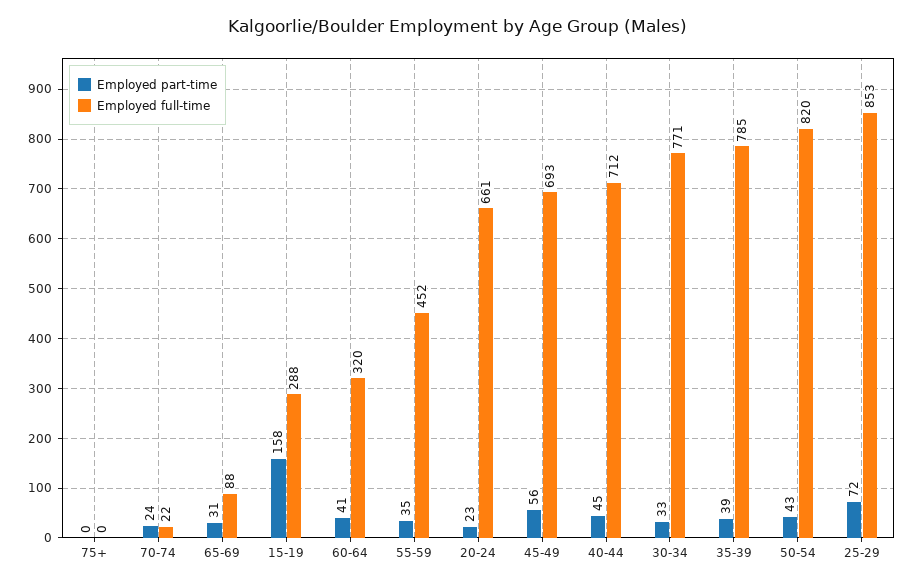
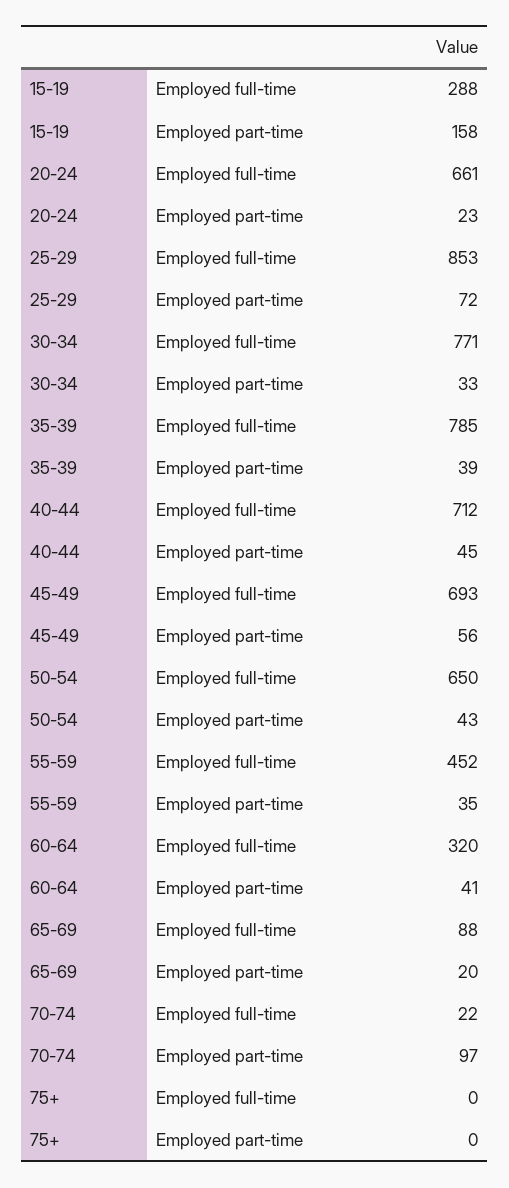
  {
    "Employed part-time": {
      "75+": 0,
-     "70-74": 24,
+     "70-74": 97,
-     "65-69": 31,
+     "65-69": 20,
      "15-19": 158,
      "60-64": 41,
      "55-59": 35,
      "20-24": 23,
      "45-49": 56,
      "40-44": 45,
      "30-34": 33,
      "35-39": 39,
      "50-54": 43,
      "25-29": 72
    },
    "Employed full-time": {
      "75+": 0,
      "70-74": 22,
      "65-69": 88,
      "15-19": 288,
      "60-64": 320,
      "55-59": 452,
      "20-24": 661,
      "45-49": 693,
      "40-44": 712,
      "30-34": 771,
      "35-39": 785,
-     "50-54": 820,
+     "50-54": 650,
      "25-29": 853
    }
  }

